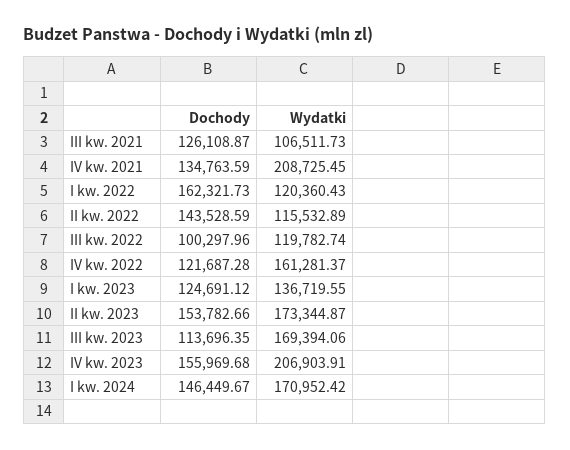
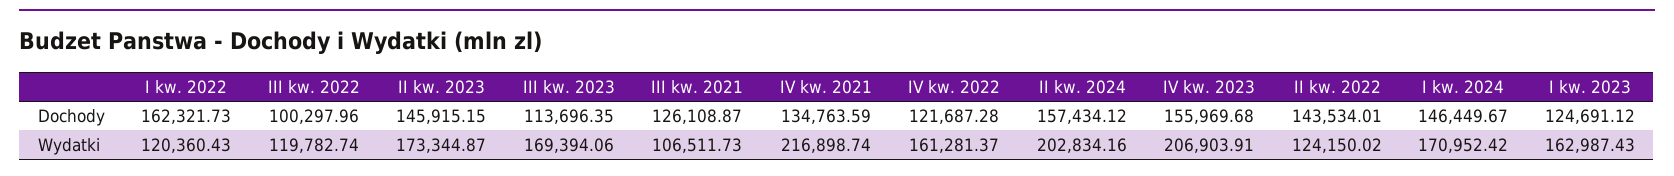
  {
    "Dochody": {
      "III kw. 2021": 126108.87,
      "IV kw. 2021": 134763.59,
      "I kw. 2022": 162321.73,
-     "II kw. 2022": 143528.59,
+     "II kw. 2022": 143534.01,
      "III kw. 2022": 100297.96,
      "IV kw. 2022": 121687.28,
      "I kw. 2023": 124691.12,
-     "II kw. 2023": 153782.66,
+     "II kw. 2023": 145915.15,
      "III kw. 2023": 113696.35,
      "IV kw. 2023": 155969.68,
-     "I kw. 2024": 146449.67
+     "I kw. 2024": 146449.67,
+     "II kw. 2024": 157434.12
    },
    "Wydatki": {
      "III kw. 2021": 106511.73,
-     "IV kw. 2021": 208725.45,
+     "IV kw. 2021": 216898.74,
      "I kw. 2022": 120360.43,
-     "II kw. 2022": 115532.89,
+     "II kw. 2022": 124150.02,
      "III kw. 2022": 119782.74,
      "IV kw. 2022": 161281.37,
-     "I kw. 2023": 136719.55,
+     "I kw. 2023": 162987.43,
      "II kw. 2023": 173344.87,
      "III kw. 2023": 169394.06,
      "IV kw. 2023": 206903.91,
-     "I kw. 2024": 170952.42
+     "I kw. 2024": 170952.42,
+     "II kw. 2024": 202834.16
    }
  }

